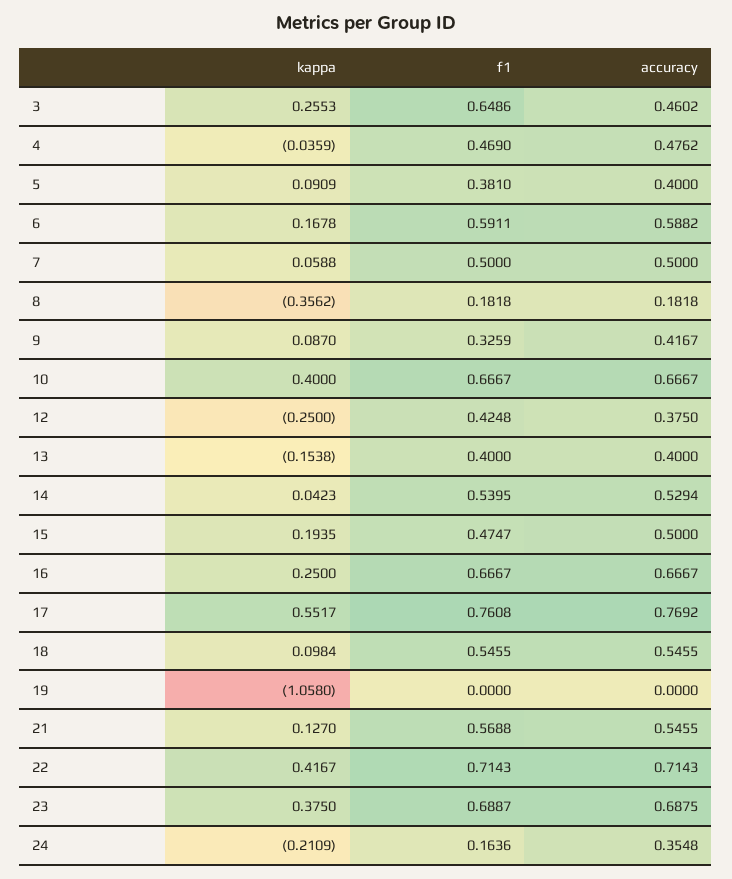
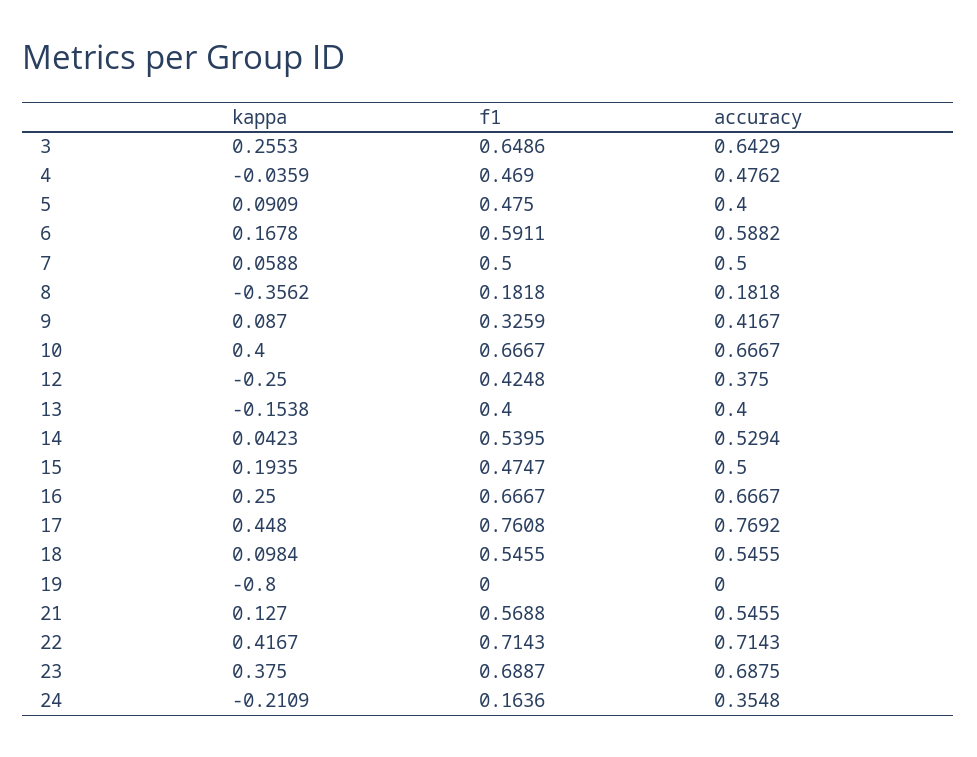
  {
    "kappa": {
      "3": 0.2553,
      "4": -0.0359,
      "5": 0.0909,
      "6": 0.1678,
      "7": 0.0588,
      "8": -0.3562,
      "9": 0.087,
      "10": 0.4,
      "12": -0.25,
      "13": -0.1538,
      "14": 0.0423,
      "15": 0.1935,
      "16": 0.25,
-     "17": 0.5517,
+     "17": 0.448,
      "18": 0.0984,
-     "19": -1.058,
+     "19": -0.8,
      "21": 0.127,
      "22": 0.4167,
      "23": 0.375,
      "24": -0.2109
    },
    "f1": {
      "3": 0.6486,
      "4": 0.469,
-     "5": 0.381,
+     "5": 0.475,
      "6": 0.5911,
      "7": 0.5,
      "8": 0.1818,
      "9": 0.3259,
      "10": 0.6667,
      "12": 0.4248,
      "13": 0.4,
      "14": 0.5395,
      "15": 0.4747,
      "16": 0.6667,
      "17": 0.7608,
      "18": 0.5455,
      "19": 0,
      "21": 0.5688,
      "22": 0.7143,
      "23": 0.6887,
      "24": 0.1636
    },
    "accuracy": {
-     "3": 0.4602,
+     "3": 0.6429,
      "4": 0.4762,
      "5": 0.4,
      "6": 0.5882,
      "7": 0.5,
      "8": 0.1818,
      "9": 0.4167,
      "10": 0.6667,
      "12": 0.375,
      "13": 0.4,
      "14": 0.5294,
      "15": 0.5,
      "16": 0.6667,
      "17": 0.7692,
      "18": 0.5455,
      "19": 0,
      "21": 0.5455,
      "22": 0.7143,
      "23": 0.6875,
      "24": 0.3548
    }
  }

